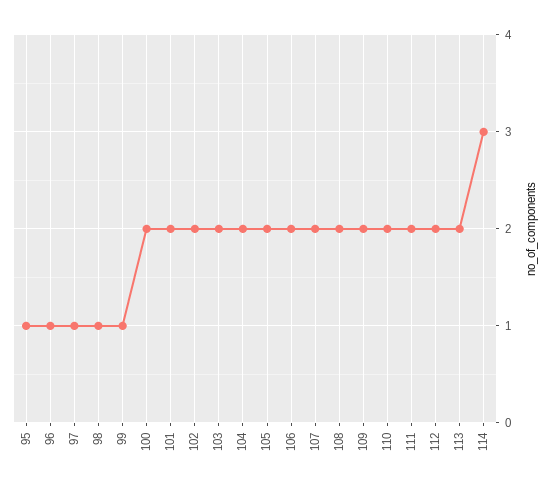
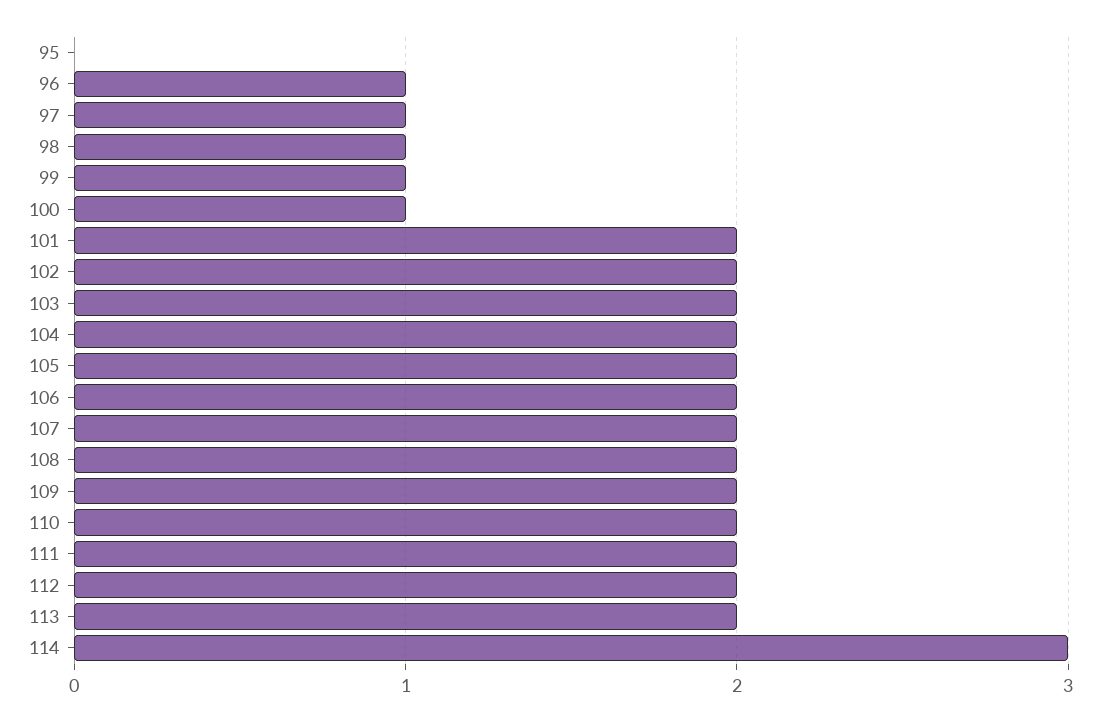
  {
-   "95": 1,
+   "95": 0,
    "96": 1,
    "97": 1,
    "98": 1,
    "99": 1,
-   "100": 2,
+   "100": 1,
    "101": 2,
    "102": 2,
    "103": 2,
    "104": 2,
    "105": 2,
    "106": 2,
    "107": 2,
    "108": 2,
    "109": 2,
    "110": 2,
    "111": 2,
    "112": 2,
    "113": 2,
    "114": 3
  }

